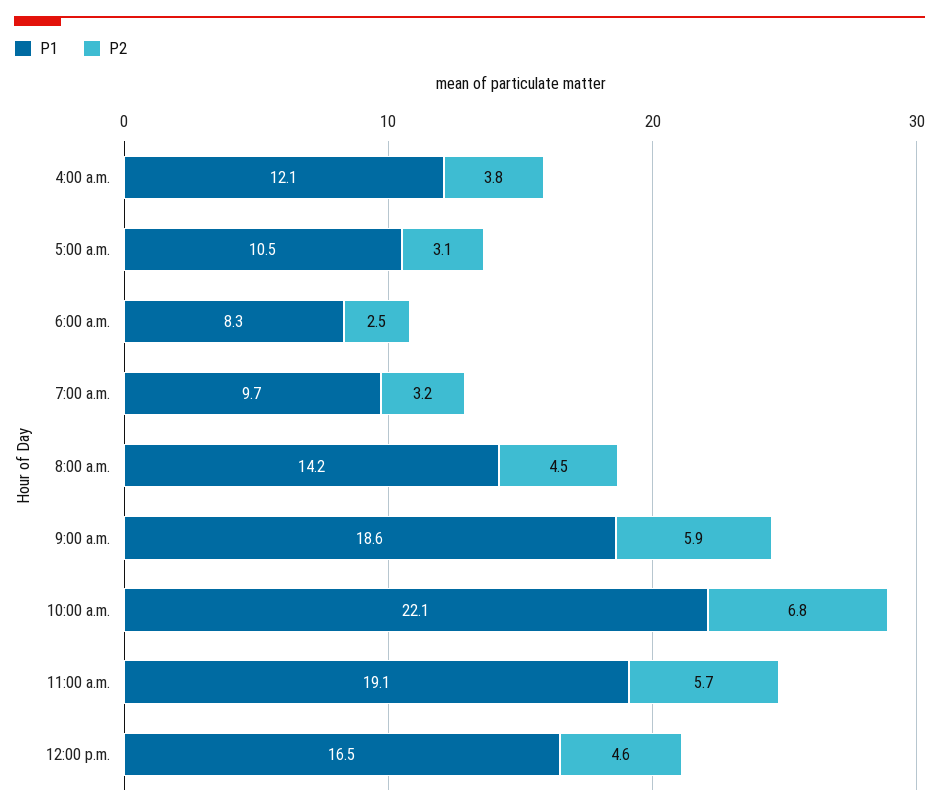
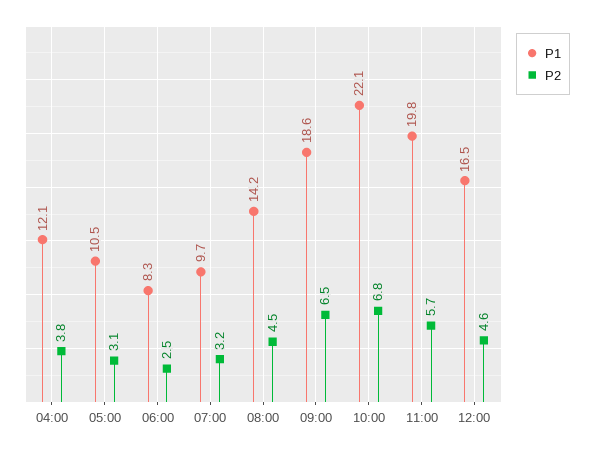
  {
    "P1": {
      "4:00 a.m.": 12.1,
      "5:00 a.m.": 10.5,
      "6:00 a.m.": 8.3,
      "7:00 a.m.": 9.7,
      "8:00 a.m.": 14.2,
      "9:00 a.m.": 18.6,
      "10:00 a.m.": 22.1,
-     "11:00 a.m.": 19.1,
+     "11:00 a.m.": 19.8,
      "12:00 p.m.": 16.5
    },
    "P2": {
      "4:00 a.m.": 3.8,
      "5:00 a.m.": 3.1,
      "6:00 a.m.": 2.5,
      "7:00 a.m.": 3.2,
      "8:00 a.m.": 4.5,
-     "9:00 a.m.": 5.9,
+     "9:00 a.m.": 6.5,
      "10:00 a.m.": 6.8,
      "11:00 a.m.": 5.7,
      "12:00 p.m.": 4.6
    }
  }

